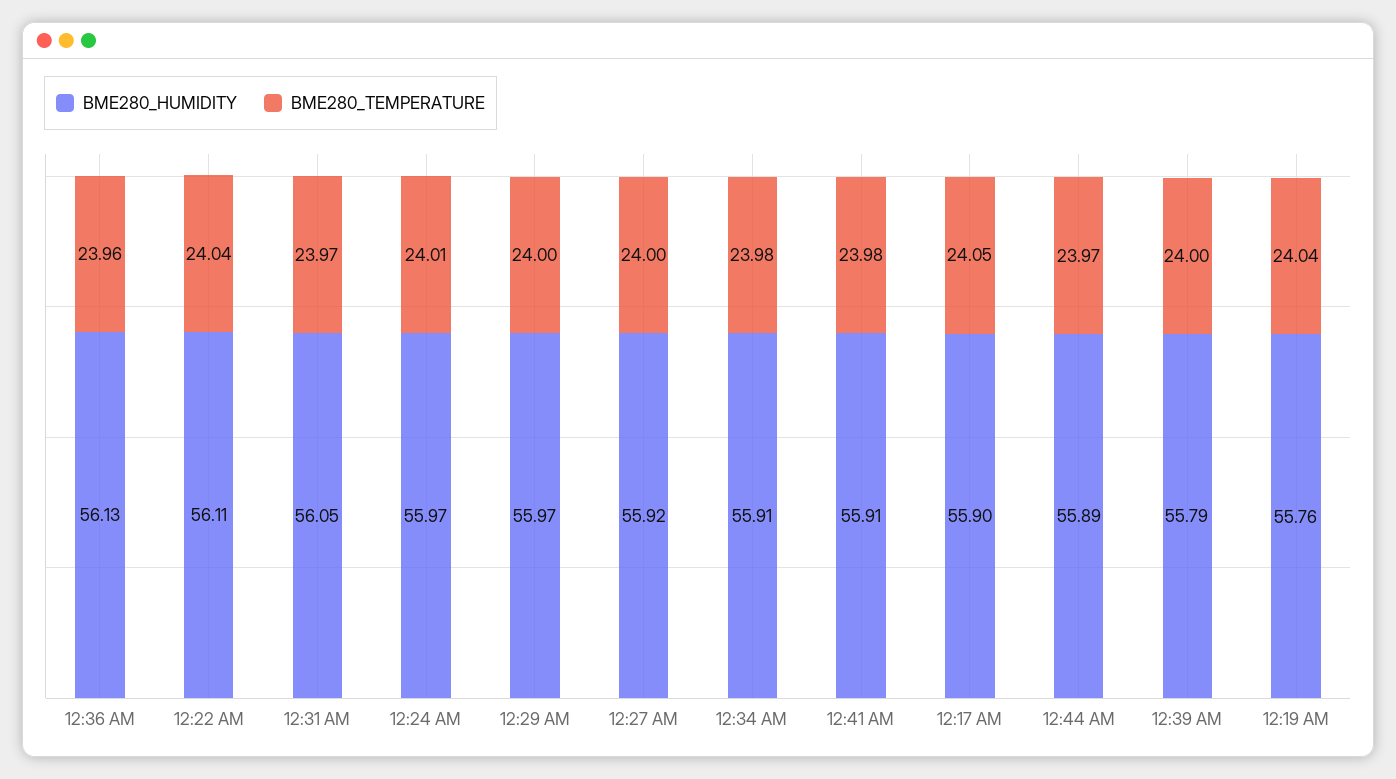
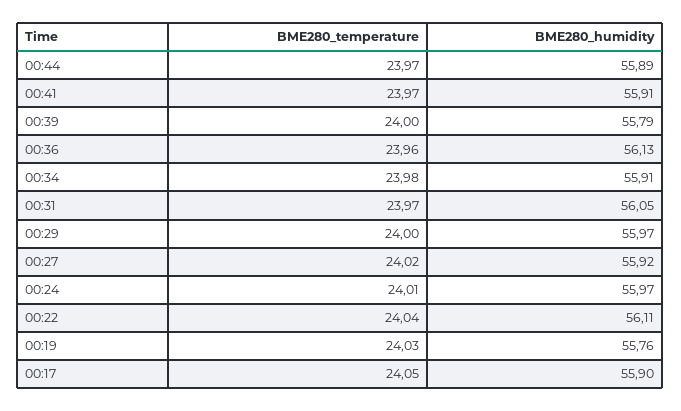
  {
    "BME280_HUMIDITY": {
      "12:36 AM": 56.13,
      "12:22 AM": 56.11,
      "12:31 AM": 56.05,
      "12:24 AM": 55.97,
      "12:29 AM": 55.97,
      "12:27 AM": 55.92,
      "12:34 AM": 55.91,
      "12:41 AM": 55.91,
      "12:17 AM": 55.9,
      "12:44 AM": 55.89,
      "12:39 AM": 55.79,
      "12:19 AM": 55.76
    },
    "BME280_TEMPERATURE": {
      "12:36 AM": 23.96,
      "12:22 AM": 24.04,
      "12:31 AM": 23.97,
      "12:24 AM": 24.01,
      "12:29 AM": 24,
-     "12:27 AM": 24,
+     "12:27 AM": 24.02,
      "12:34 AM": 23.98,
-     "12:41 AM": 23.98,
+     "12:41 AM": 23.97,
      "12:17 AM": 24.05,
      "12:44 AM": 23.97,
      "12:39 AM": 24,
-     "12:19 AM": 24.04
+     "12:19 AM": 24.03
    }
  }

